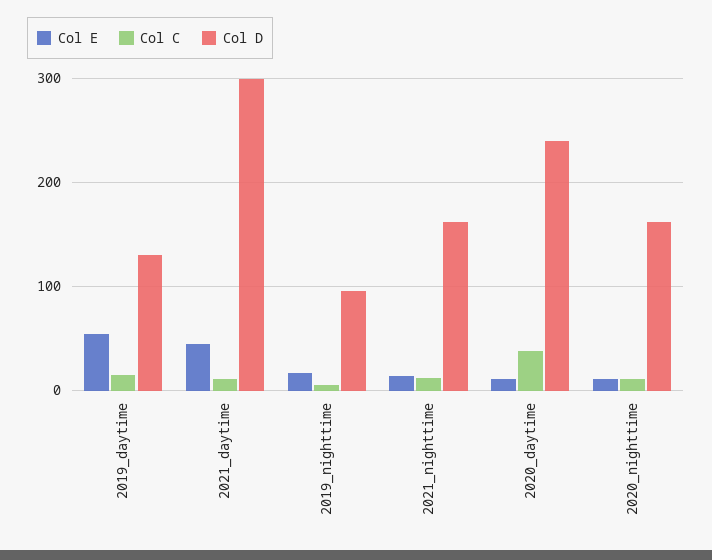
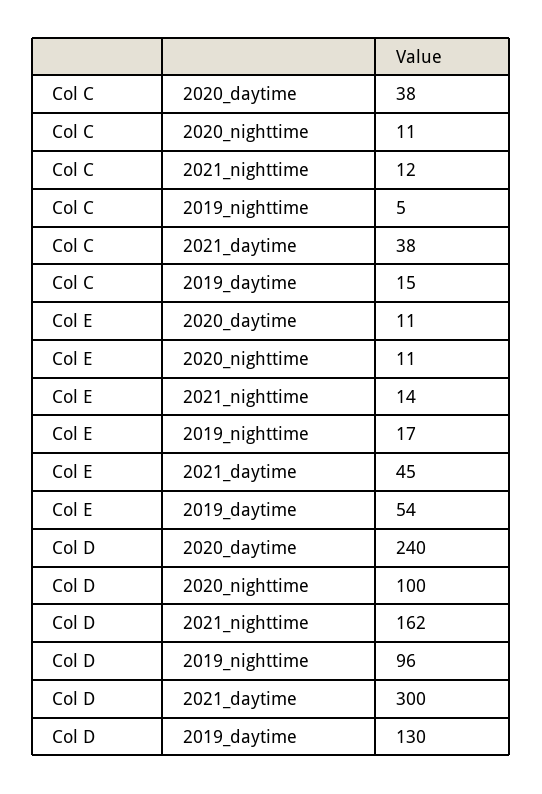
  {
    "Col E": {
      "2019_daytime": 54,
      "2021_daytime": 45,
      "2019_nighttime": 17,
      "2021_nighttime": 14,
      "2020_daytime": 11,
      "2020_nighttime": 11
    },
    "Col C": {
      "2019_daytime": 15,
-     "2021_daytime": 10,
+     "2021_daytime": 38,
      "2019_nighttime": 5,
      "2021_nighttime": 12,
      "2020_daytime": 38,
      "2020_nighttime": 11
    },
    "Col D": {
      "2019_daytime": 130,
      "2021_daytime": 300,
      "2019_nighttime": 96,
      "2021_nighttime": 162,
      "2020_daytime": 240,
-     "2020_nighttime": 160
+     "2020_nighttime": 100
    }
  }

